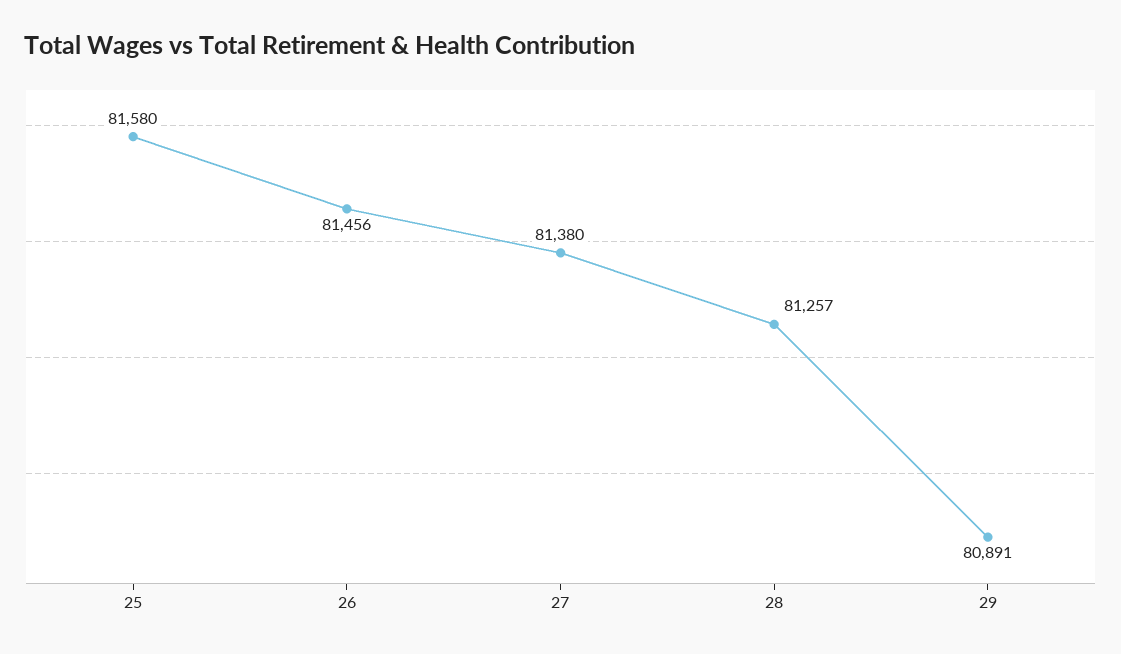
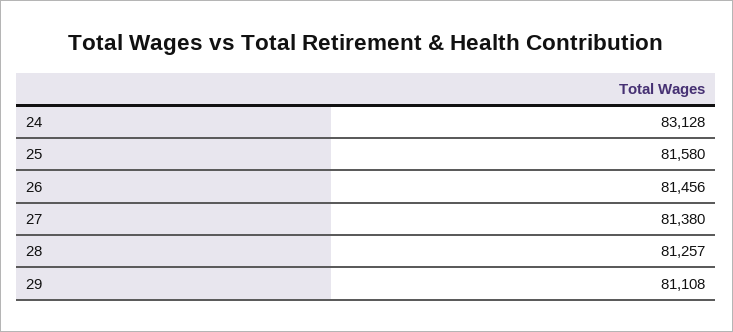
  {
    "25": 81580,
    "26": 81456,
    "27": 81380,
    "28": 81257,
-   "29": 80891
+   "29": 81108,
+   "24": 83128
  }

